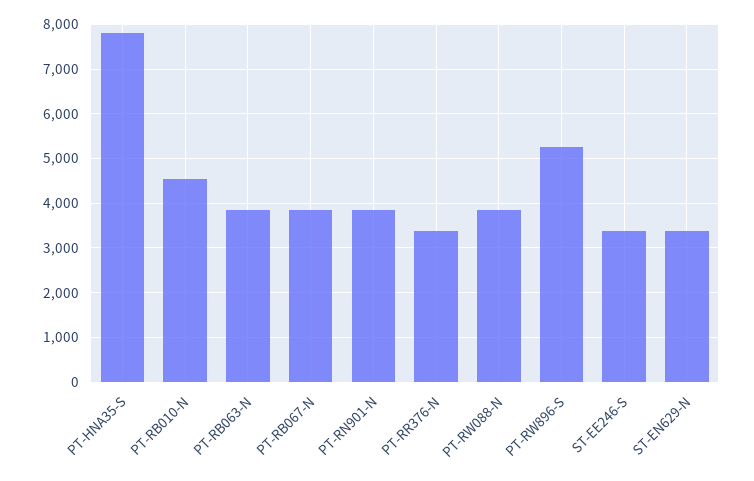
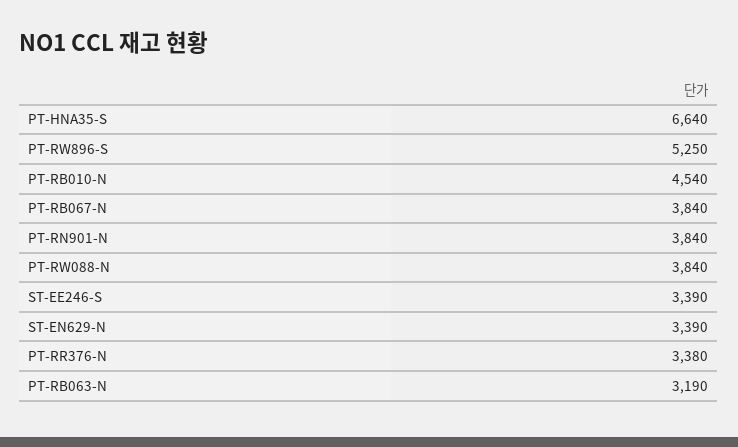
  {
-   "PT-HNA35-S": 7800,
+   "PT-HNA35-S": 6640,
    "PT-RB010-N": 4540,
-   "PT-RB063-N": 3800,
+   "PT-RB063-N": 3190,
    "PT-RB067-N": 3840,
    "PT-RN901-N": 3840,
    "PT-RR376-N": 3380,
    "PT-RW088-N": 3840,
    "PT-RW896-S": 5250,
    "ST-EE246-S": 3390,
    "ST-EN629-N": 3390
  }

